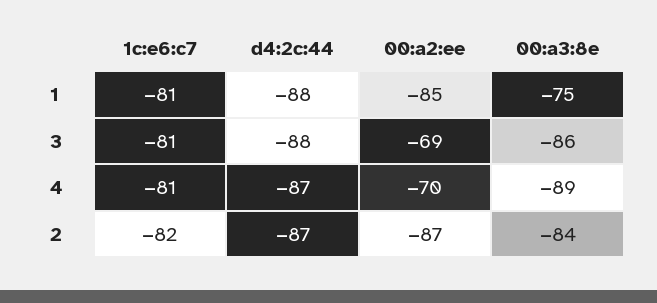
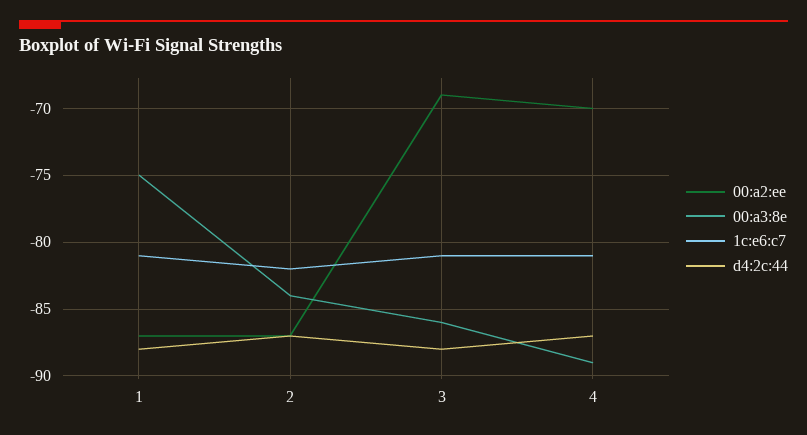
  {
    "1c:e6:c7": {
      "1": -81,
      "3": -81,
      "4": -81,
      "2": -82
    },
    "d4:2c:44": {
      "1": -88,
      "3": -88,
      "4": -87,
      "2": -87
    },
    "00:a2:ee": {
-     "1": -85,
+     "1": -87,
      "3": -69,
      "4": -70,
      "2": -87
    },
    "00:a3:8e": {
      "1": -75,
      "3": -86,
      "4": -89,
      "2": -84
    }
  }

